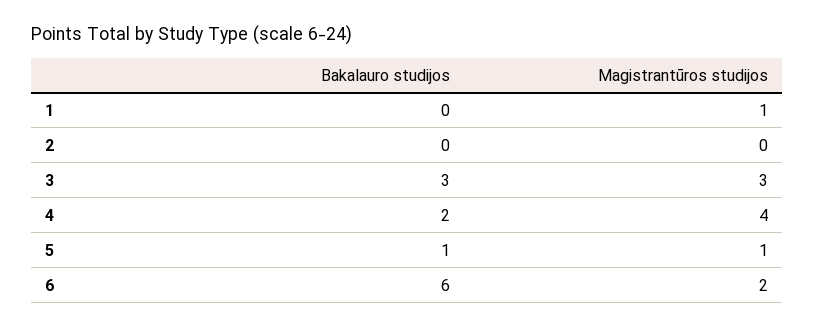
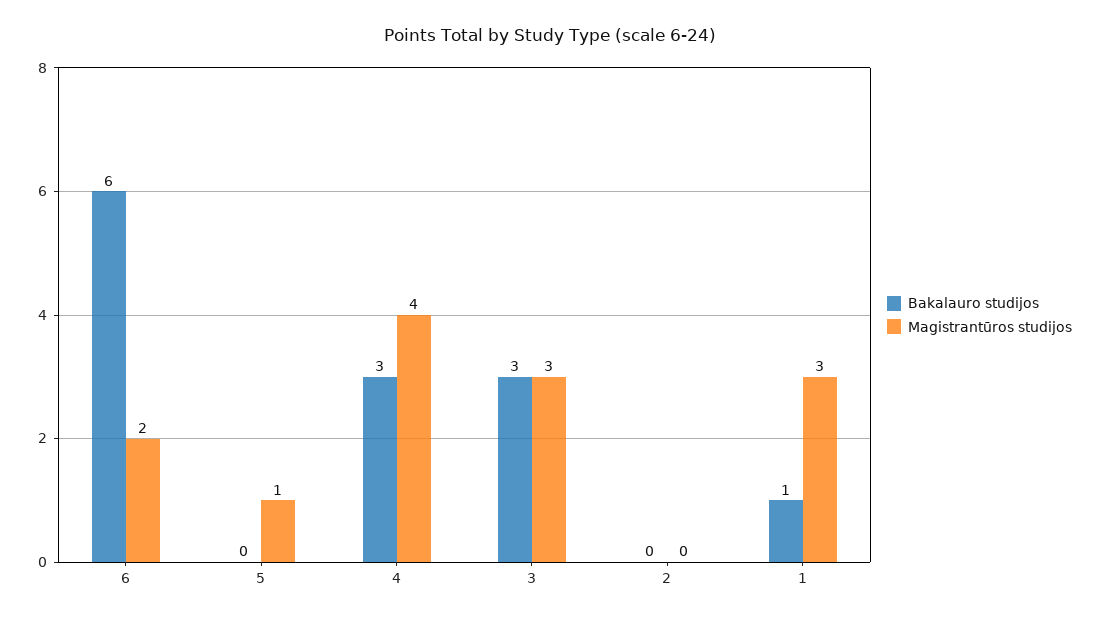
  {
    "Bakalauro studijos": {
-     "1": 0,
+     "1": 1,
      "2": 0,
      "3": 3,
-     "4": 2,
+     "4": 3,
-     "5": 1,
+     "5": 0,
      "6": 6
    },
    "Magistrantūros studijos": {
-     "1": 1,
+     "1": 3,
      "2": 0,
      "3": 3,
      "4": 4,
      "5": 1,
      "6": 2
    }
  }

